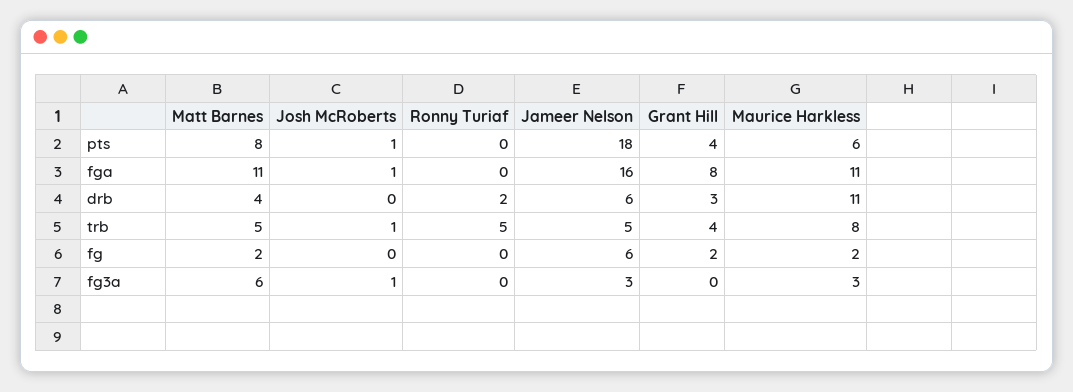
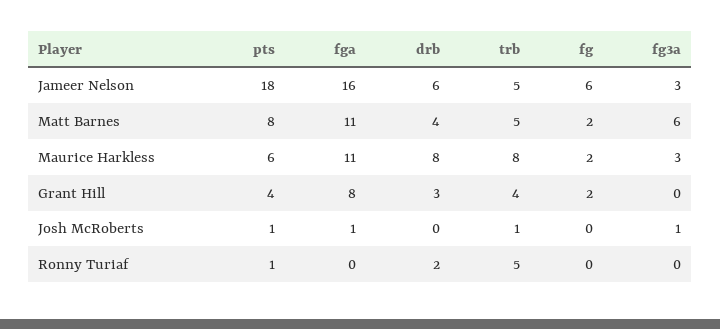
  {
    "Matt Barnes": {
      "pts": 8,
      "fga": 11,
      "drb": 4,
      "trb": 5,
      "fg": 2,
      "fg3a": 6
    },
    "Josh McRoberts": {
      "pts": 1,
      "fga": 1,
      "drb": 0,
      "trb": 1,
      "fg": 0,
      "fg3a": 1
    },
    "Ronny Turiaf": {
-     "pts": 0,
+     "pts": 1,
      "fga": 0,
      "drb": 2,
      "trb": 5,
      "fg": 0,
      "fg3a": 0
    },
    "Jameer Nelson": {
      "pts": 18,
      "fga": 16,
      "drb": 6,
      "trb": 5,
      "fg": 6,
      "fg3a": 3
    },
    "Grant Hill": {
      "pts": 4,
      "fga": 8,
      "drb": 3,
      "trb": 4,
      "fg": 2,
      "fg3a": 0
    },
    "Maurice Harkless": {
      "pts": 6,
      "fga": 11,
-     "drb": 11,
+     "drb": 8,
      "trb": 8,
      "fg": 2,
      "fg3a": 3
    }
  }

